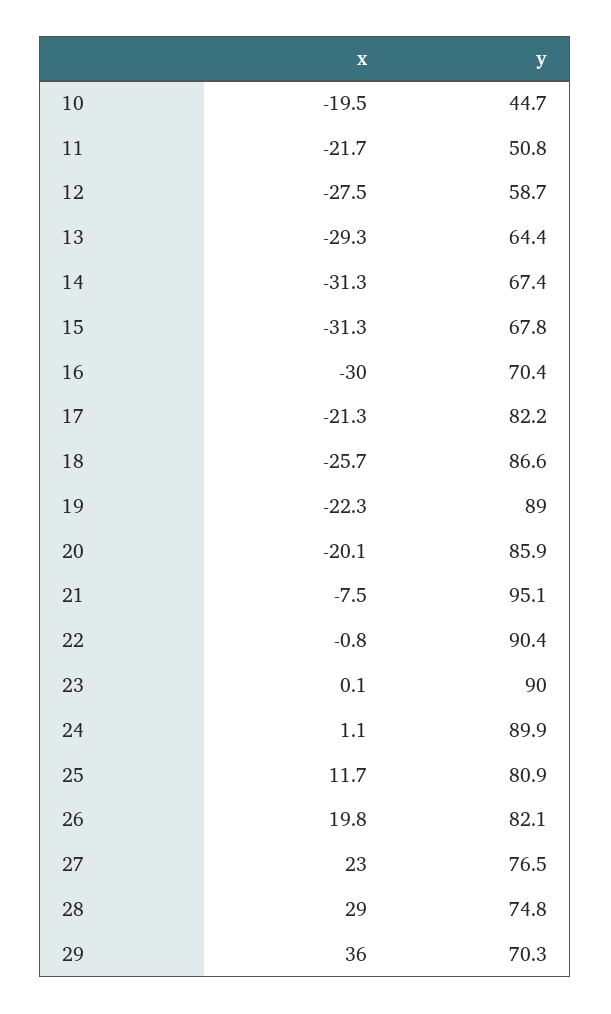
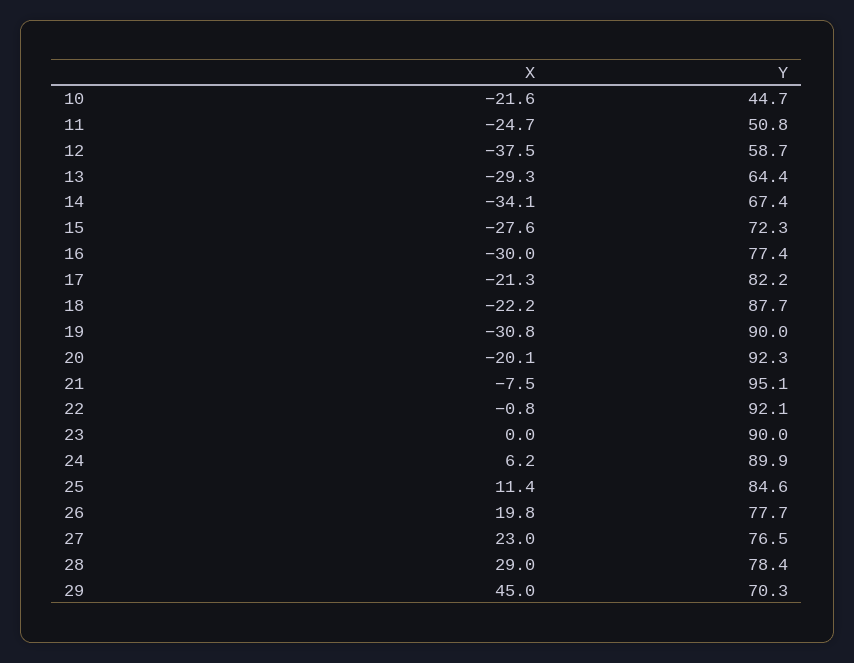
  {
    "x": {
-     "10": -19.5,
+     "10": -21.6,
-     "11": -21.7,
+     "11": -24.7,
-     "12": -27.5,
+     "12": -37.5,
      "13": -29.3,
-     "14": -31.3,
+     "14": -34.1,
-     "15": -31.3,
+     "15": -27.6,
      "16": -30,
      "17": -21.3,
-     "18": -25.7,
+     "18": -22.2,
-     "19": -22.3,
+     "19": -30.8,
      "20": -20.1,
      "21": -7.5,
      "22": -0.8,
-     "23": 0.1,
+     "23": 0,
-     "24": 1.1,
+     "24": 6.2,
-     "25": 11.7,
+     "25": 11.4,
      "26": 19.8,
      "27": 23,
      "28": 29,
-     "29": 36
+     "29": 45
    },
    "y": {
      "10": 44.7,
      "11": 50.8,
      "12": 58.7,
      "13": 64.4,
      "14": 67.4,
-     "15": 67.8,
+     "15": 72.3,
-     "16": 70.4,
+     "16": 77.4,
      "17": 82.2,
-     "18": 86.6,
+     "18": 87.7,
-     "19": 89,
+     "19": 90,
-     "20": 85.9,
+     "20": 92.3,
      "21": 95.1,
-     "22": 90.4,
+     "22": 92.1,
      "23": 90,
      "24": 89.9,
-     "25": 80.9,
+     "25": 84.6,
-     "26": 82.1,
+     "26": 77.7,
      "27": 76.5,
-     "28": 74.8,
+     "28": 78.4,
      "29": 70.3
    }
  }

